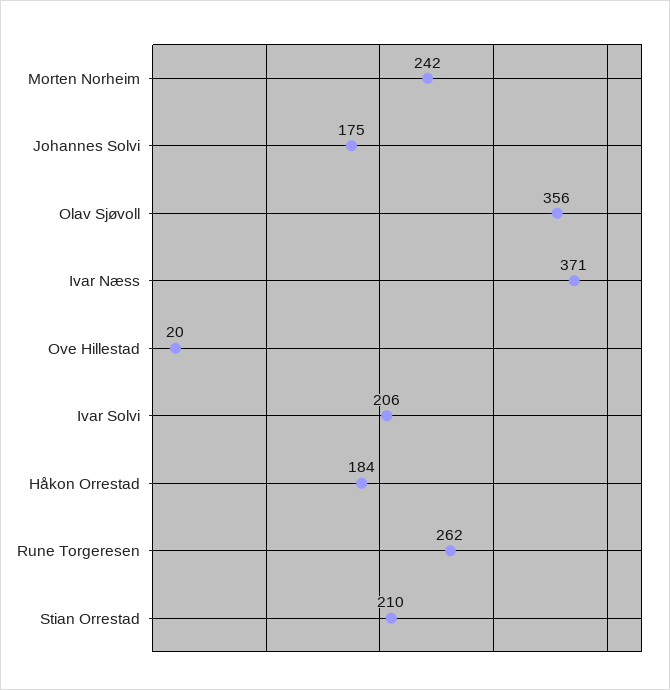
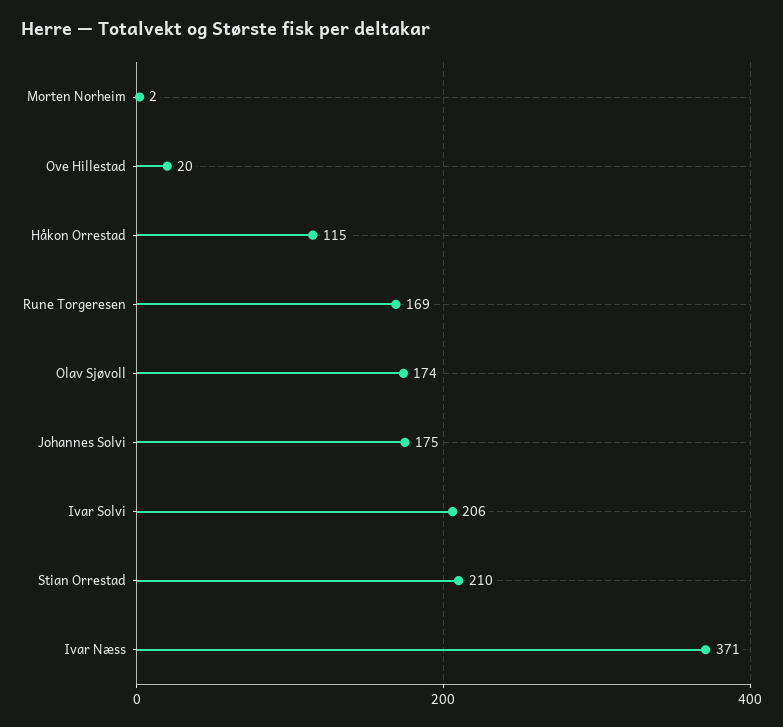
  {
-   "Morten Norheim": 242,
+   "Morten Norheim": 2,
    "Johannes Solvi": 175,
-   "Olav Sjøvoll": 356,
+   "Olav Sjøvoll": 174,
    "Ivar Næss": 371,
    "Ove Hillestad": 20,
    "Ivar Solvi": 206,
-   "Håkon Orrestad": 184,
+   "Håkon Orrestad": 115,
-   "Rune Torgeresen": 262,
+   "Rune Torgeresen": 169,
    "Stian Orrestad": 210
  }

